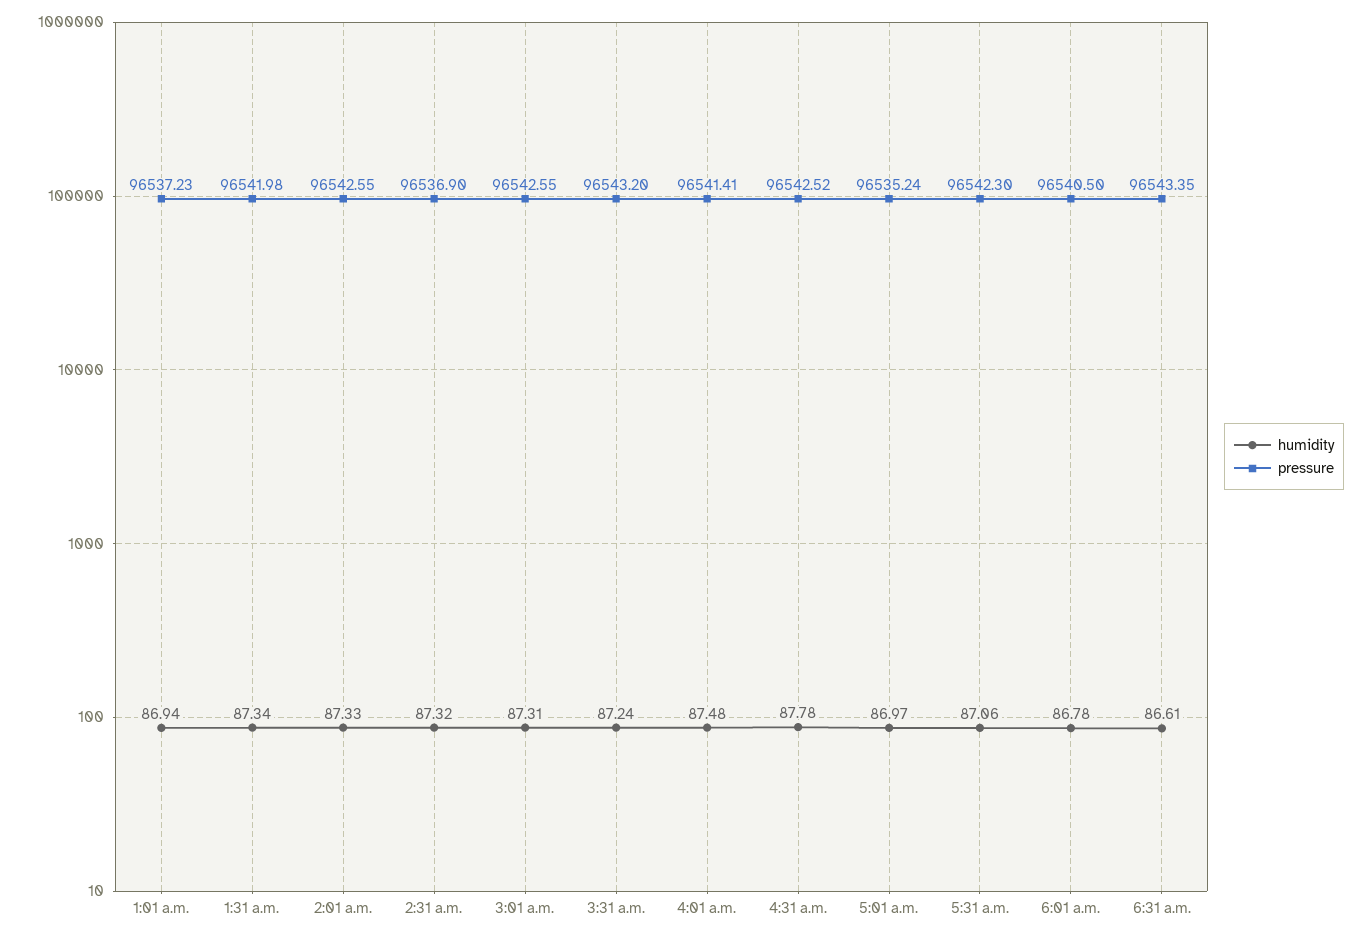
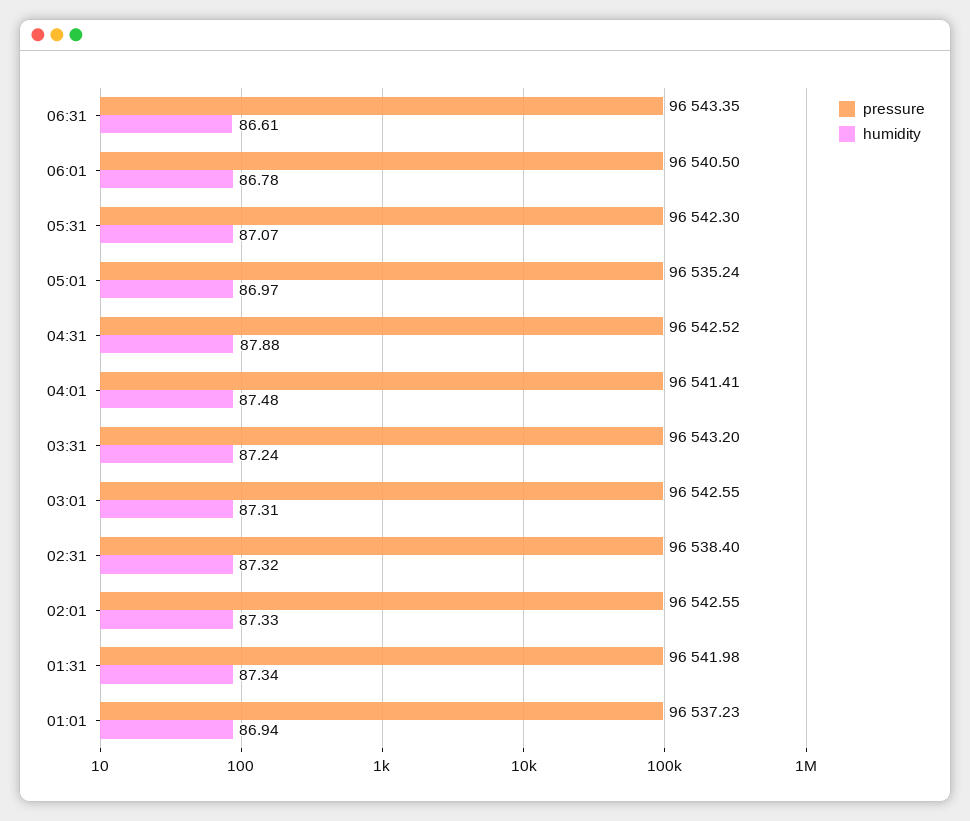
  {
    "humidity": {
      "1:01 a.m.": 86.94,
      "1:31 a.m.": 87.34,
      "2:01 a.m.": 87.33,
      "2:31 a.m.": 87.32,
      "3:01 a.m.": 87.31,
      "3:31 a.m.": 87.24,
      "4:01 a.m.": 87.48,
-     "4:31 a.m.": 87.78,
+     "4:31 a.m.": 87.88,
      "5:01 a.m.": 86.97,
-     "5:31 a.m.": 87.06,
+     "5:31 a.m.": 87.07,
      "6:01 a.m.": 86.78,
      "6:31 a.m.": 86.61
    },
    "pressure": {
      "1:01 a.m.": 96537.23,
      "1:31 a.m.": 96541.98,
      "2:01 a.m.": 96542.55,
-     "2:31 a.m.": 96536.9,
+     "2:31 a.m.": 96538.4,
      "3:01 a.m.": 96542.55,
      "3:31 a.m.": 96543.2,
      "4:01 a.m.": 96541.41,
      "4:31 a.m.": 96542.52,
      "5:01 a.m.": 96535.24,
      "5:31 a.m.": 96542.3,
      "6:01 a.m.": 96540.5,
      "6:31 a.m.": 96543.35
    }
  }

